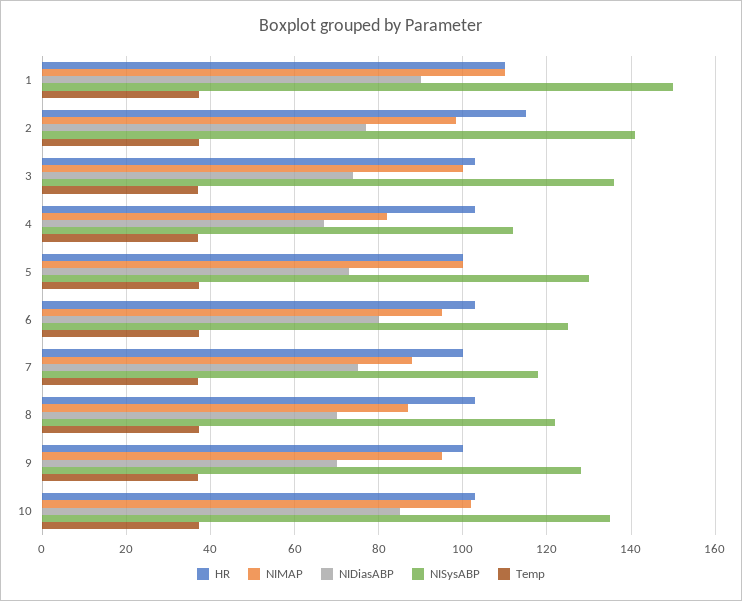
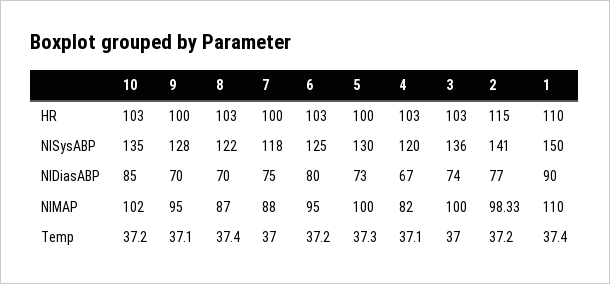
  {
    "HR": {
      "1": 110,
      "2": 115,
      "3": 103,
      "4": 103,
      "5": 100,
      "6": 103,
      "7": 100,
      "8": 103,
      "9": 100,
      "10": 103
    },
    "NIMAP": {
      "1": 110,
      "2": 98.33,
      "3": 100,
      "4": 82,
      "5": 100,
      "6": 95,
      "7": 88,
      "8": 87,
      "9": 95,
      "10": 102
    },
    "NIDiasABP": {
      "1": 90,
      "2": 77,
      "3": 74,
      "4": 67,
      "5": 73,
      "6": 80,
      "7": 75,
      "8": 70,
      "9": 70,
      "10": 85
    },
    "NISysABP": {
      "1": 150,
      "2": 141,
      "3": 136,
-     "4": 112,
+     "4": 120,
      "5": 130,
      "6": 125,
      "7": 118,
      "8": 122,
      "9": 128,
      "10": 135
    },
    "Temp": {
      "1": 37.4,
      "2": 37.2,
      "3": 37,
      "4": 37.1,
      "5": 37.3,
      "6": 37.2,
      "7": 37,
      "8": 37.4,
      "9": 37.1,
      "10": 37.2
    }
  }

